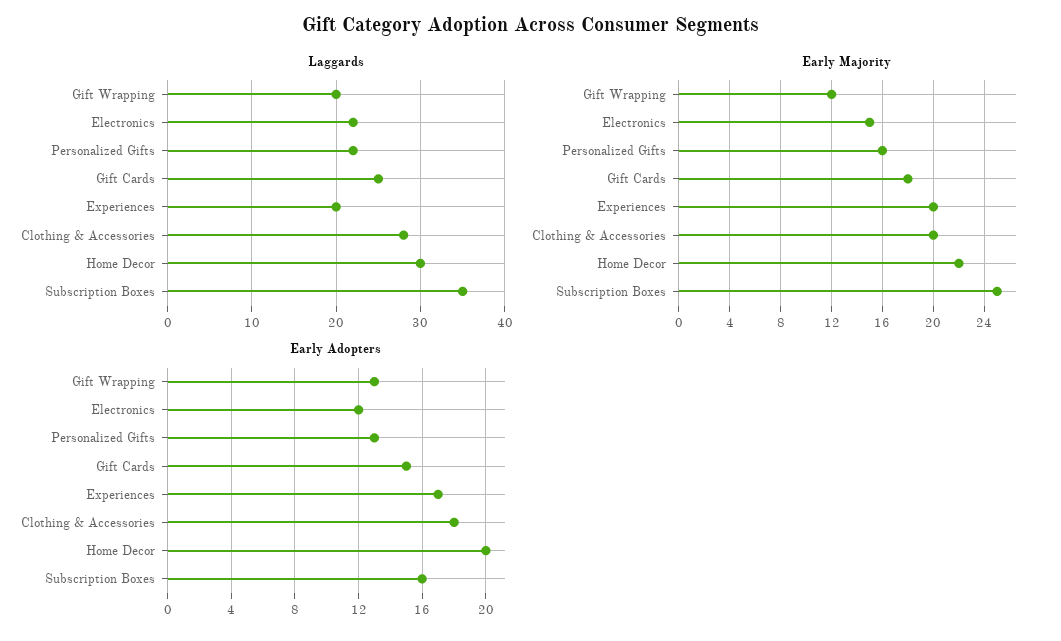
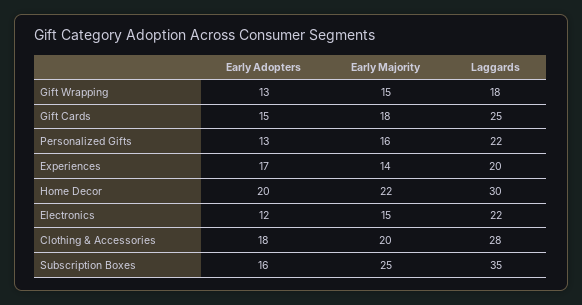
  {
    "Laggards": {
-     "Gift Wrapping": 20,
+     "Gift Wrapping": 18,
      "Electronics": 22,
      "Personalized Gifts": 22,
      "Gift Cards": 25,
      "Experiences": 20,
      "Clothing & Accessories": 28,
      "Home Decor": 30,
      "Subscription Boxes": 35
    },
    "Early Majority": {
-     "Gift Wrapping": 12,
+     "Gift Wrapping": 15,
      "Electronics": 15,
      "Personalized Gifts": 16,
      "Gift Cards": 18,
-     "Experiences": 20,
+     "Experiences": 14,
      "Clothing & Accessories": 20,
      "Home Decor": 22,
      "Subscription Boxes": 25
    },
    "Early Adopters": {
      "Gift Wrapping": 13,
      "Electronics": 12,
      "Personalized Gifts": 13,
      "Gift Cards": 15,
      "Experiences": 17,
      "Clothing & Accessories": 18,
      "Home Decor": 20,
      "Subscription Boxes": 16
    }
  }

